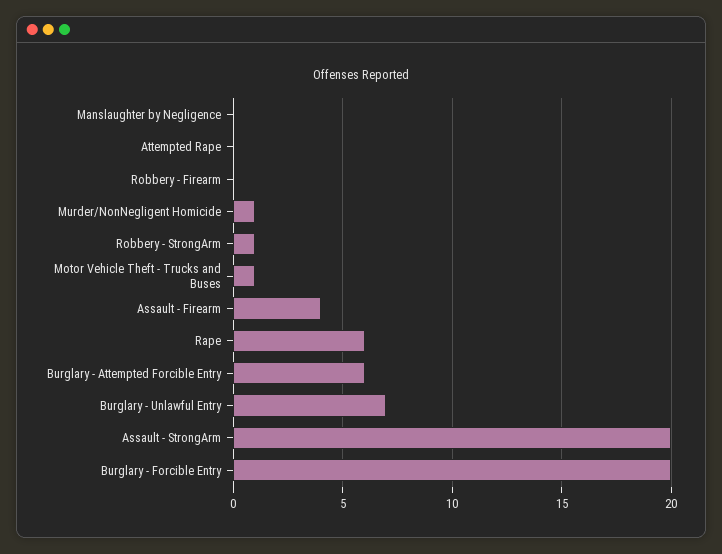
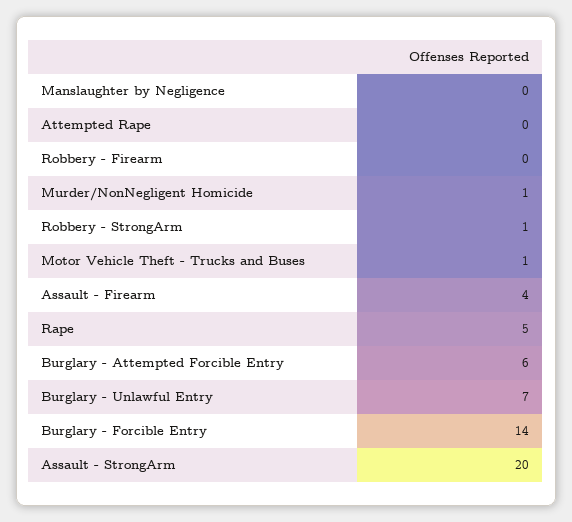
  {
    "Manslaughter by Negligence": 0,
    "Attempted Rape": 0,
    "Robbery - Firearm": 0,
    "Murder/NonNegligent Homicide": 1,
    "Robbery - StrongArm": 1,
    "Motor Vehicle Theft - Trucks and Buses": 1,
    "Assault - Firearm": 4,
-   "Rape": 6,
+   "Rape": 5,
    "Burglary - Attempted Forcible Entry": 6,
    "Burglary - Unlawful Entry": 7,
    "Assault - StrongArm": 20,
-   "Burglary - Forcible Entry": 20
+   "Burglary - Forcible Entry": 14
  }

